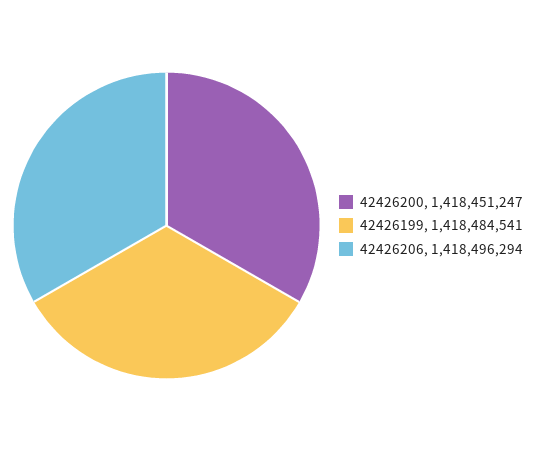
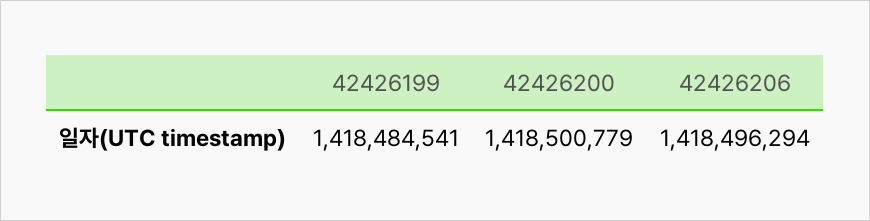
  {
-   "42426200": 1418451247,
+   "42426200": 1418500779,
    "42426199": 1418484541,
    "42426206": 1418496294
  }

